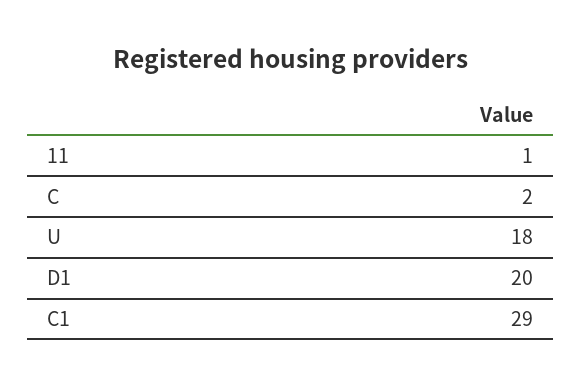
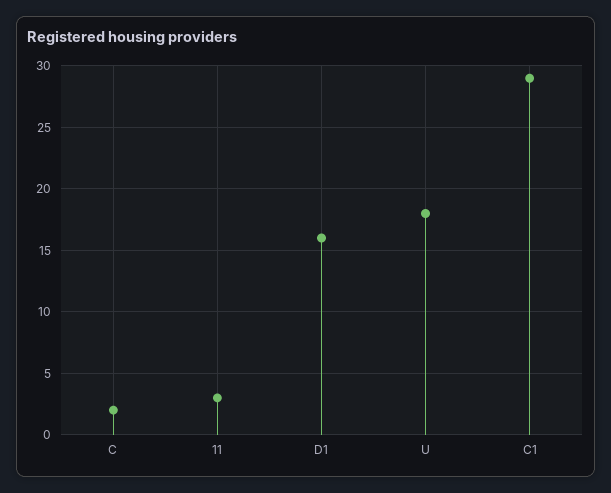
  {
-   "11": 1,
+   "11": 3,
    "C": 2,
    "U": 18,
-   "D1": 20,
+   "D1": 16,
    "C1": 29
  }

